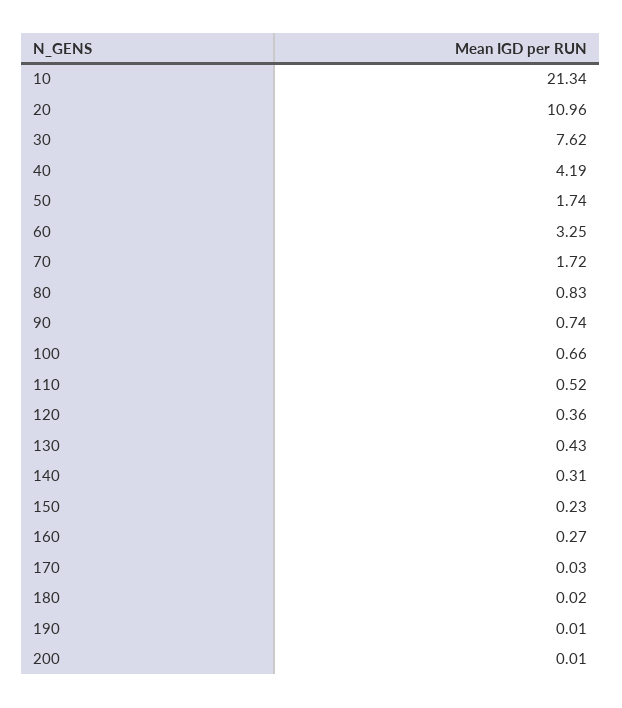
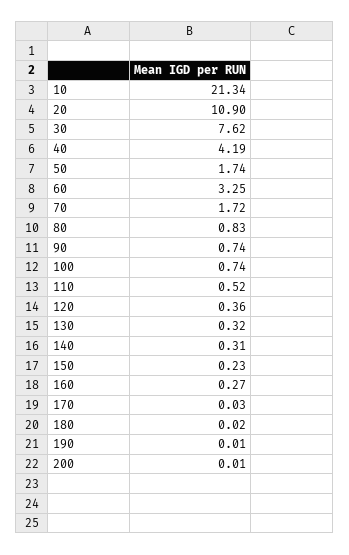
  {
    "10": 21.34,
-   "20": 10.96,
+   "20": 10.9,
    "30": 7.62,
    "40": 4.19,
    "50": 1.74,
    "60": 3.25,
    "70": 1.72,
    "80": 0.83,
    "90": 0.74,
-   "100": 0.66,
+   "100": 0.74,
    "110": 0.52,
    "120": 0.36,
-   "130": 0.43,
+   "130": 0.32,
    "140": 0.31,
    "150": 0.23,
    "160": 0.27,
    "170": 0.03,
    "180": 0.02,
    "190": 0.01,
    "200": 0.01
  }

